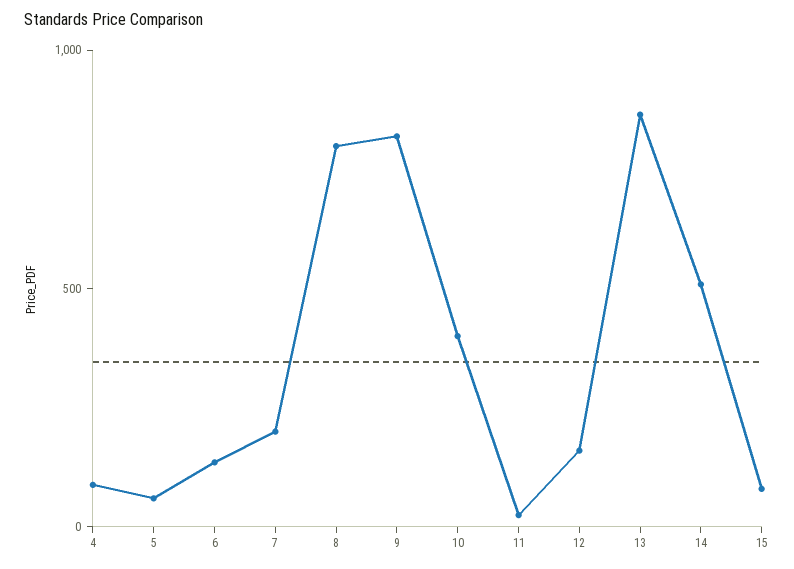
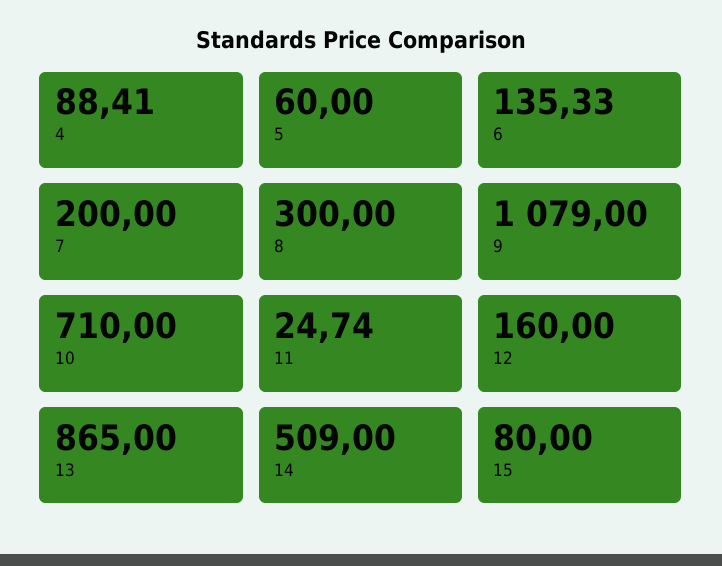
  {
    "4": 88.41,
    "5": 60,
    "6": 135.33,
    "7": 200,
-   "8": 800,
+   "8": 300,
-   "9": 800,
+   "9": 1079,
-   "10": 400,
+   "10": 710,
    "11": 24.74,
    "12": 160,
    "13": 865,
    "14": 509,
    "15": 80
  }

